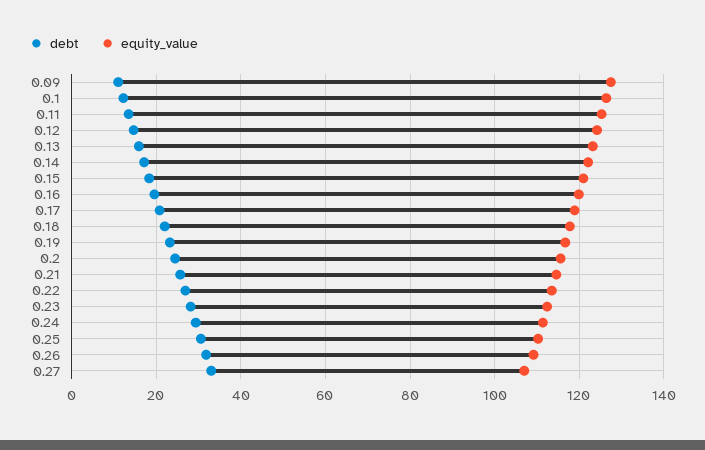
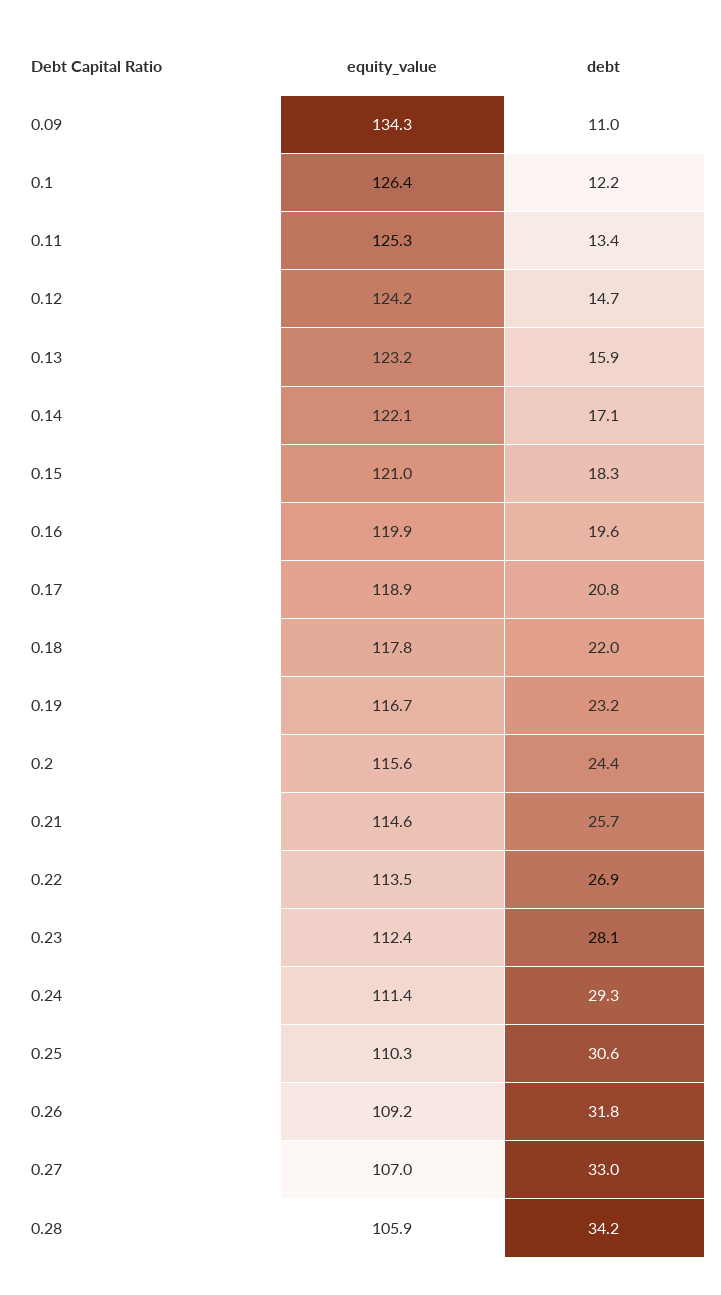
  {
    "debt": {
      "0.09": 11,
      "0.1": 12.2,
      "0.11": 13.4,
      "0.12": 14.7,
      "0.13": 15.9,
      "0.14": 17.1,
      "0.15": 18.3,
      "0.16": 19.6,
      "0.17": 20.8,
      "0.18": 22,
      "0.19": 23.2,
      "0.2": 24.4,
      "0.21": 25.7,
      "0.22": 26.9,
      "0.23": 28.1,
      "0.24": 29.3,
      "0.25": 30.6,
      "0.26": 31.8,
-     "0.27": 33
+     "0.27": 33,
+     "0.28": 34.2
    },
    "equity_value": {
-     "0.09": 128,
+     "0.09": 134.3,
      "0.1": 126.4,
      "0.11": 125.3,
      "0.12": 124.2,
      "0.13": 123.2,
      "0.14": 122.1,
      "0.15": 121,
      "0.16": 119.9,
      "0.17": 118.9,
      "0.18": 117.8,
      "0.19": 116.7,
      "0.2": 115.6,
      "0.21": 114.6,
      "0.22": 113.5,
      "0.23": 112.4,
      "0.24": 111.4,
      "0.25": 110.3,
      "0.26": 109.2,
-     "0.27": 107
+     "0.27": 107,
+     "0.28": 105.9
    }
  }

